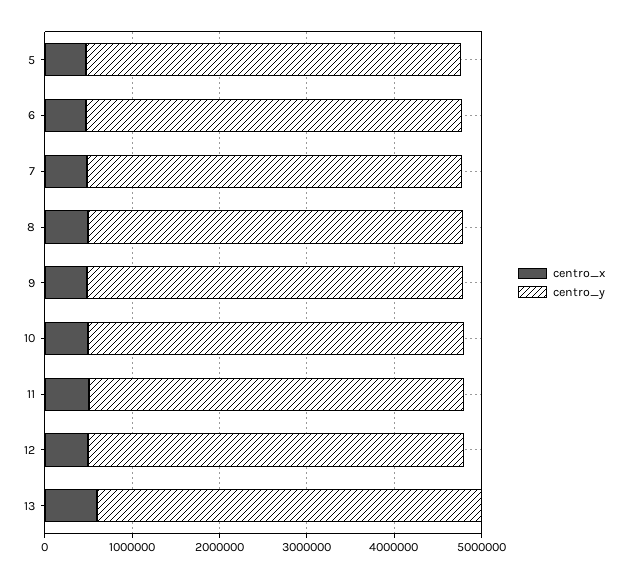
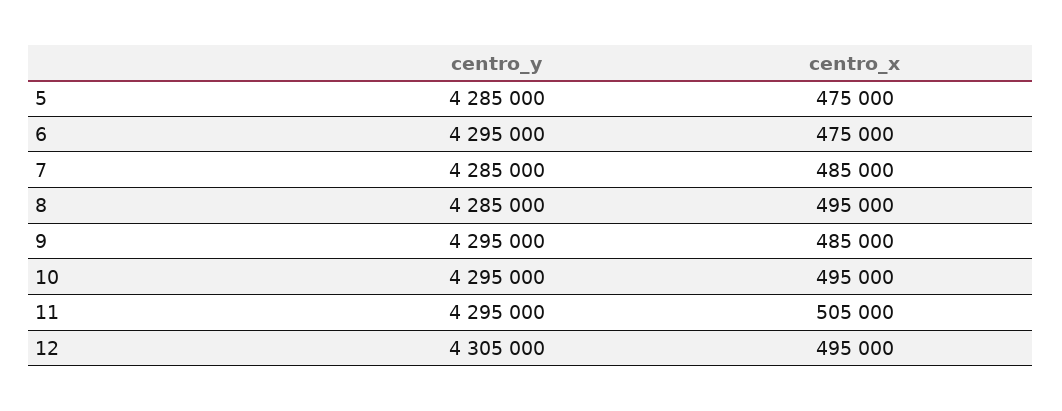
  {
    "centro_x": {
      "5": 475000,
      "6": 475000,
      "7": 485000,
      "8": 495000,
      "9": 485000,
      "10": 495000,
      "11": 505000,
-     "12": 495000,
+     "12": 495000
-     "13": 600000
    },
    "centro_y": {
      "5": 4285000,
      "6": 4295000,
      "7": 4285000,
      "8": 4285000,
      "9": 4295000,
      "10": 4295000,
      "11": 4295000,
-     "12": 4305000,
+     "12": 4305000
-     "13": 4400000
    }
  }

